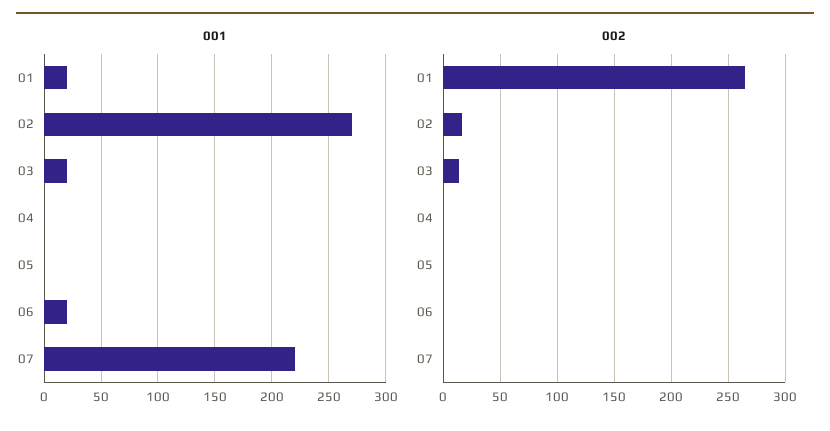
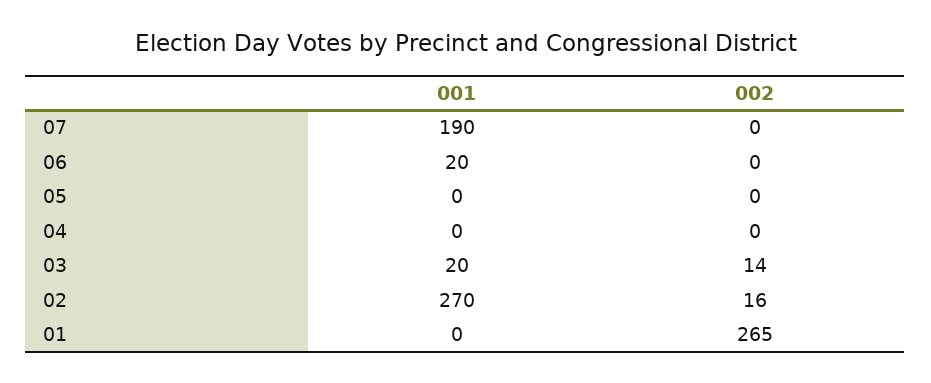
  {
    "001": {
-     "01": 20,
+     "01": 0,
      "02": 270,
      "03": 20,
      "04": 0,
      "05": 0,
      "06": 20,
-     "07": 220
+     "07": 190
    },
    "002": {
      "01": 265,
      "02": 16,
      "03": 14,
      "04": 0,
      "05": 0,
      "06": 0,
      "07": 0
    }
  }

